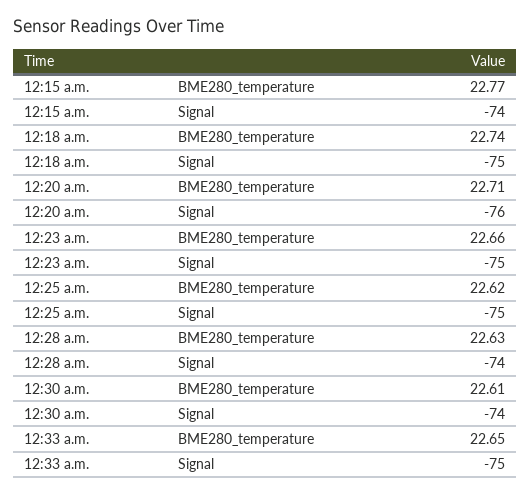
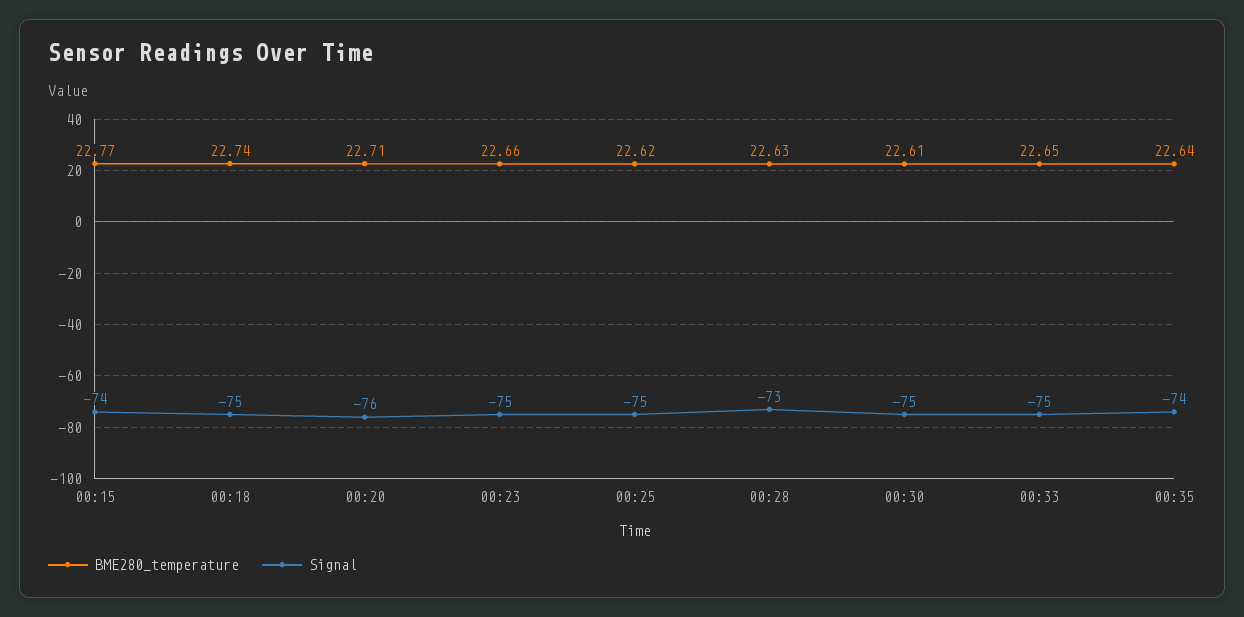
  {
    "BME280_temperature": {
      "12:15 a.m.": 22.77,
      "12:18 a.m.": 22.74,
      "12:20 a.m.": 22.71,
      "12:23 a.m.": 22.66,
      "12:25 a.m.": 22.62,
      "12:28 a.m.": 22.63,
      "12:30 a.m.": 22.61,
-     "12:33 a.m.": 22.65
+     "12:33 a.m.": 22.65,
+     "00:35": 22.64
    },
    "Signal": {
      "12:15 a.m.": -74,
      "12:18 a.m.": -75,
      "12:20 a.m.": -76,
      "12:23 a.m.": -75,
      "12:25 a.m.": -75,
-     "12:28 a.m.": -74,
+     "12:28 a.m.": -73,
-     "12:30 a.m.": -74,
+     "12:30 a.m.": -75,
-     "12:33 a.m.": -75
+     "12:33 a.m.": -75,
+     "00:35": -74
    }
  }

